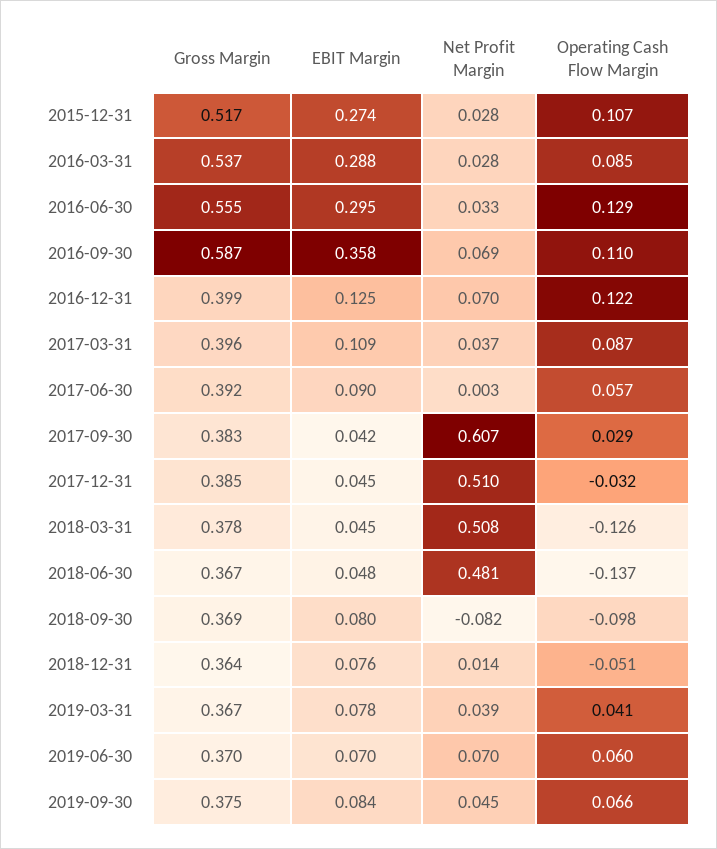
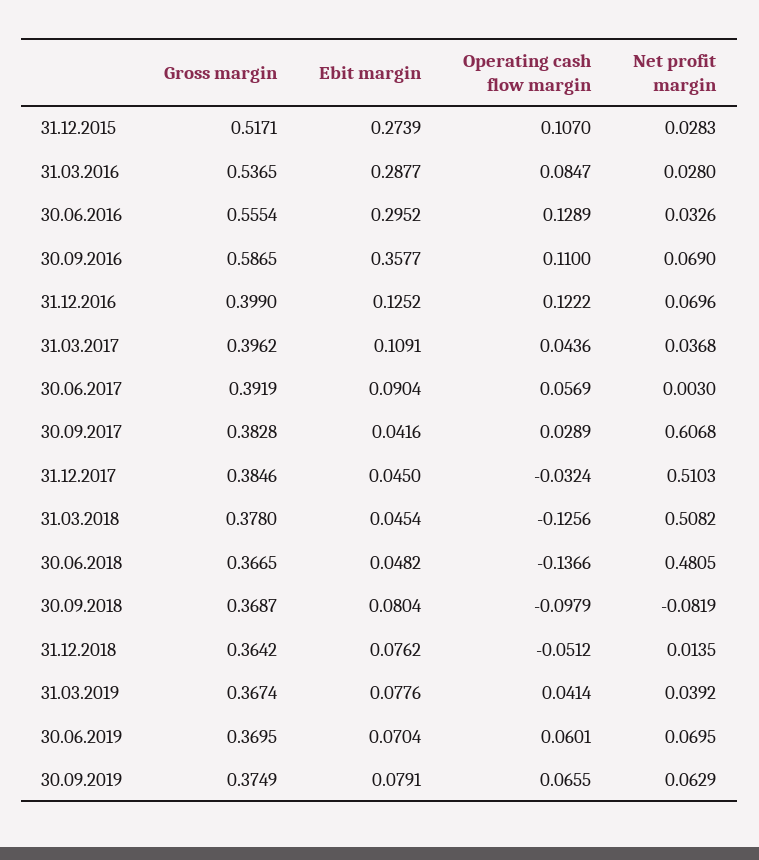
  {
    "Gross Margin": {
      "2015-12-31": 0.5171,
      "2016-03-31": 0.5365,
      "2016-06-30": 0.5554,
      "2016-09-30": 0.5865,
      "2016-12-31": 0.399,
      "2017-03-31": 0.3962,
      "2017-06-30": 0.3919,
      "2017-09-30": 0.3828,
      "2017-12-31": 0.3846,
      "2018-03-31": 0.378,
      "2018-06-30": 0.3665,
      "2018-09-30": 0.3687,
      "2018-12-31": 0.3642,
      "2019-03-31": 0.3674,
      "2019-06-30": 0.3695,
      "2019-09-30": 0.3749
    },
    "EBIT Margin": {
      "2015-12-31": 0.2739,
      "2016-03-31": 0.2877,
      "2016-06-30": 0.2952,
      "2016-09-30": 0.3577,
      "2016-12-31": 0.1252,
      "2017-03-31": 0.1091,
      "2017-06-30": 0.0904,
      "2017-09-30": 0.0416,
      "2017-12-31": 0.045,
      "2018-03-31": 0.0454,
      "2018-06-30": 0.0482,
      "2018-09-30": 0.0804,
      "2018-12-31": 0.0762,
      "2019-03-31": 0.0776,
      "2019-06-30": 0.0704,
-     "2019-09-30": 0.084
+     "2019-09-30": 0.0791
    },
    "Net Profit Margin": {
      "2015-12-31": 0.0283,
      "2016-03-31": 0.028,
      "2016-06-30": 0.0326,
      "2016-09-30": 0.069,
      "2016-12-31": 0.0696,
      "2017-03-31": 0.0368,
      "2017-06-30": 0.003,
      "2017-09-30": 0.6068,
      "2017-12-31": 0.5103,
      "2018-03-31": 0.5082,
      "2018-06-30": 0.4805,
      "2018-09-30": -0.0819,
      "2018-12-31": 0.0135,
      "2019-03-31": 0.0392,
      "2019-06-30": 0.0695,
-     "2019-09-30": 0.045
+     "2019-09-30": 0.0629
    },
    "Operating Cash Flow Margin": {
      "2015-12-31": 0.107,
      "2016-03-31": 0.0847,
      "2016-06-30": 0.1289,
      "2016-09-30": 0.11,
      "2016-12-31": 0.1222,
-     "2017-03-31": 0.087,
+     "2017-03-31": 0.0436,
      "2017-06-30": 0.0569,
      "2017-09-30": 0.0289,
      "2017-12-31": -0.0324,
      "2018-03-31": -0.1256,
      "2018-06-30": -0.1366,
      "2018-09-30": -0.0979,
      "2018-12-31": -0.0512,
      "2019-03-31": 0.0414,
      "2019-06-30": 0.0601,
      "2019-09-30": 0.0655
    }
  }

